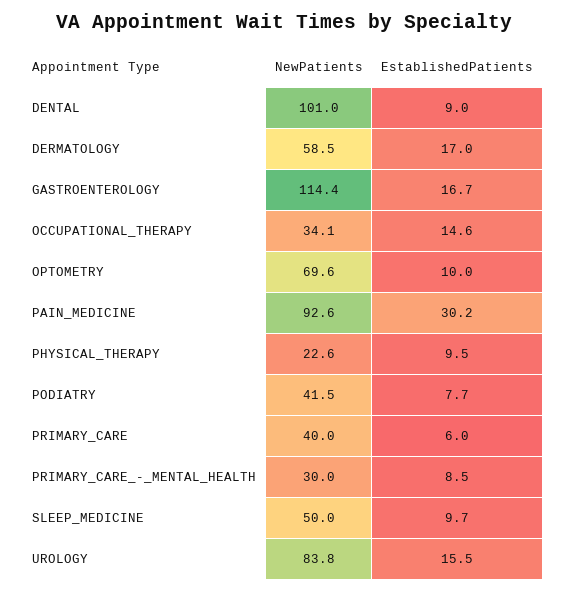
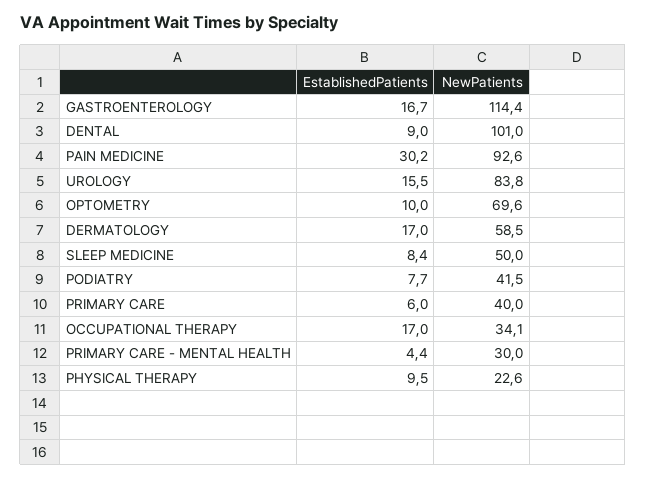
  {
    "NewPatients": {
      "DENTAL": 101,
      "DERMATOLOGY": 58.5,
      "GASTROENTEROLOGY": 114.4,
      "OCCUPATIONAL_THERAPY": 34.1,
      "OPTOMETRY": 69.6,
      "PAIN_MEDICINE": 92.6,
      "PHYSICAL_THERAPY": 22.6,
      "PODIATRY": 41.5,
      "PRIMARY_CARE": 40,
      "PRIMARY_CARE_-_MENTAL_HEALTH": 30,
      "SLEEP_MEDICINE": 50,
      "UROLOGY": 83.8
    },
    "EstablishedPatients": {
      "DENTAL": 9,
      "DERMATOLOGY": 17,
      "GASTROENTEROLOGY": 16.7,
-     "OCCUPATIONAL_THERAPY": 14.6,
+     "OCCUPATIONAL_THERAPY": 17,
      "OPTOMETRY": 10,
      "PAIN_MEDICINE": 30.2,
      "PHYSICAL_THERAPY": 9.5,
      "PODIATRY": 7.7,
      "PRIMARY_CARE": 6,
-     "PRIMARY_CARE_-_MENTAL_HEALTH": 8.5,
+     "PRIMARY_CARE_-_MENTAL_HEALTH": 4.4,
-     "SLEEP_MEDICINE": 9.7,
+     "SLEEP_MEDICINE": 8.4,
      "UROLOGY": 15.5
    }
  }

